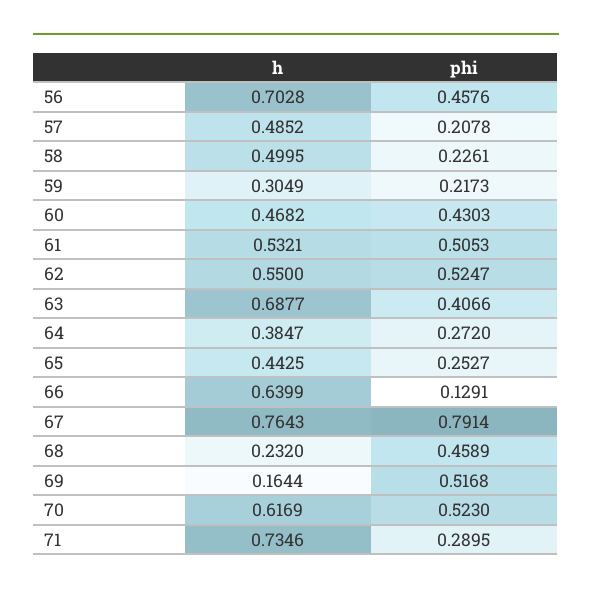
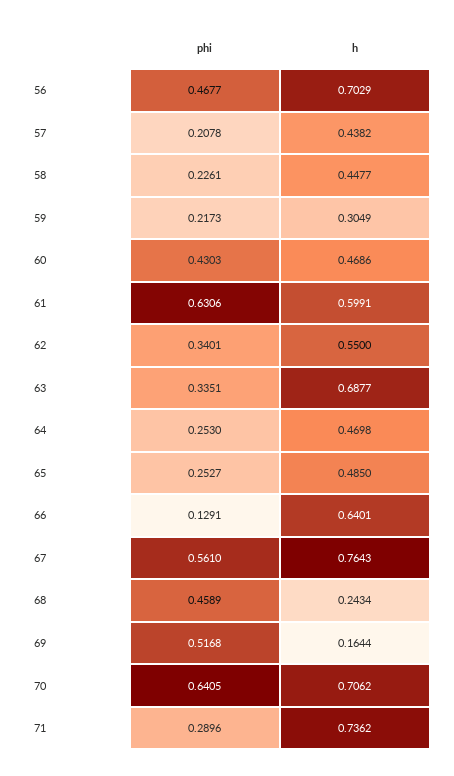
  {
    "h": {
-     "56": 0.7028,
+     "56": 0.7029,
-     "57": 0.4852,
+     "57": 0.4382,
-     "58": 0.4995,
+     "58": 0.4477,
      "59": 0.3049,
-     "60": 0.4682,
+     "60": 0.4686,
-     "61": 0.5321,
+     "61": 0.5991,
      "62": 0.55,
      "63": 0.6877,
-     "64": 0.3847,
+     "64": 0.4698,
-     "65": 0.4425,
+     "65": 0.485,
-     "66": 0.6399,
+     "66": 0.6401,
      "67": 0.7643,
-     "68": 0.232,
+     "68": 0.2434,
      "69": 0.1644,
-     "70": 0.6169,
+     "70": 0.7062,
-     "71": 0.7346
+     "71": 0.7362
    },
    "phi": {
-     "56": 0.4576,
+     "56": 0.4677,
      "57": 0.2078,
      "58": 0.2261,
      "59": 0.2173,
      "60": 0.4303,
-     "61": 0.5053,
+     "61": 0.6306,
-     "62": 0.5247,
+     "62": 0.3401,
-     "63": 0.4066,
+     "63": 0.3351,
-     "64": 0.272,
+     "64": 0.253,
      "65": 0.2527,
      "66": 0.1291,
-     "67": 0.7914,
+     "67": 0.561,
      "68": 0.4589,
      "69": 0.5168,
-     "70": 0.523,
+     "70": 0.6405,
-     "71": 0.2895
+     "71": 0.2896
    }
  }

